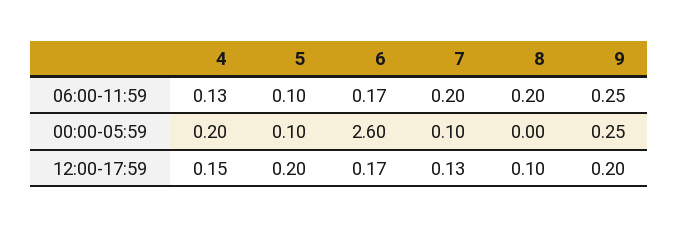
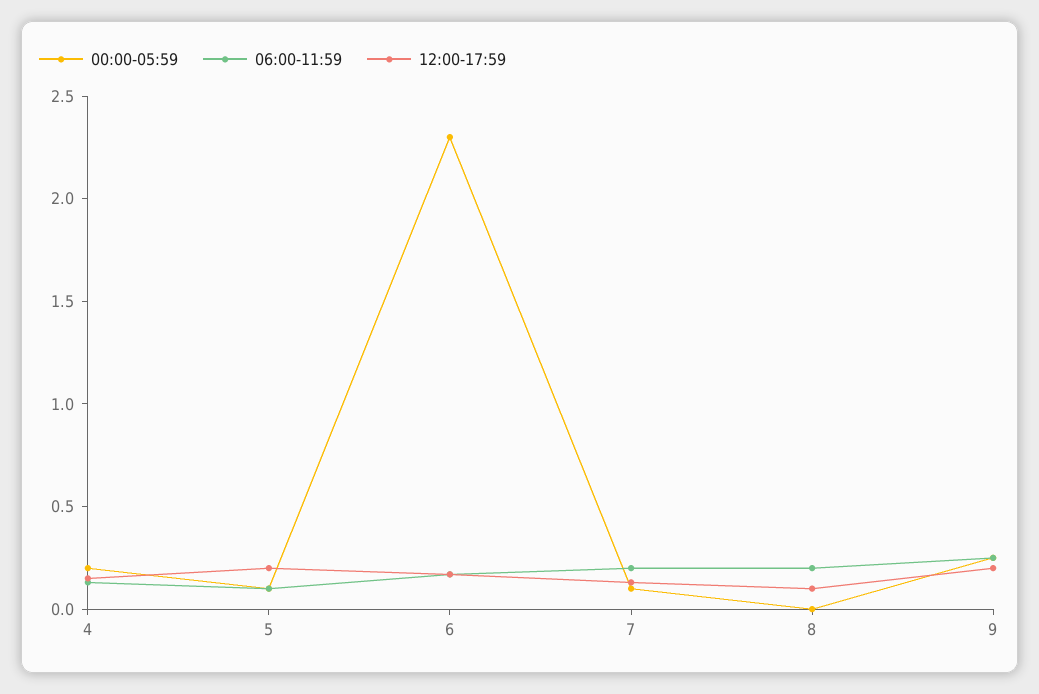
  {
    "06:00-11:59": {
      "4": 0.13,
      "5": 0.1,
      "6": 0.17,
      "7": 0.2,
      "8": 0.2,
      "9": 0.25
    },
    "00:00-05:59": {
      "4": 0.2,
      "5": 0.1,
-     "6": 2.6,
+     "6": 2.3,
      "7": 0.1,
      "8": 0,
      "9": 0.25
    },
    "12:00-17:59": {
      "4": 0.15,
      "5": 0.2,
      "6": 0.17,
      "7": 0.13,
      "8": 0.1,
      "9": 0.2
    }
  }

